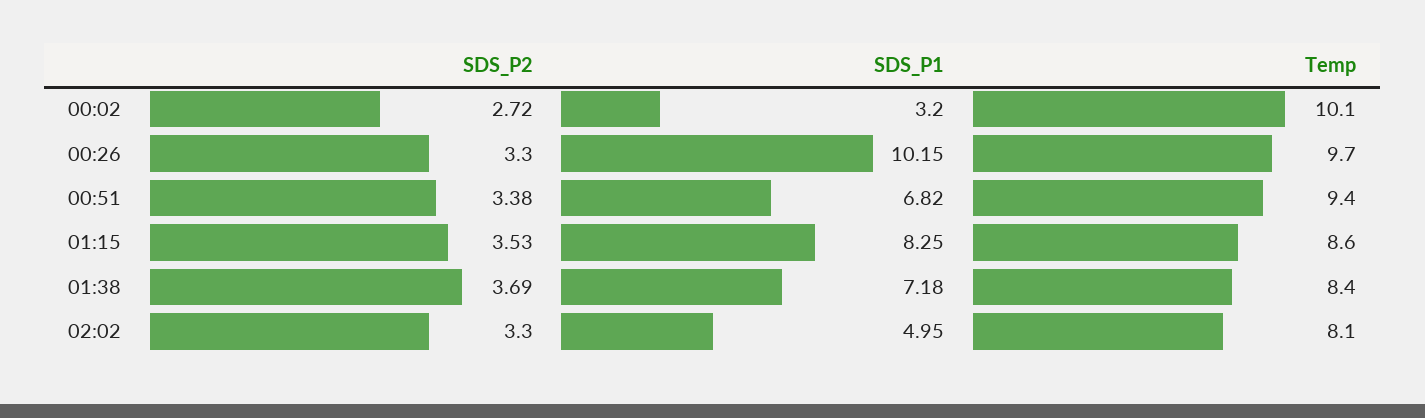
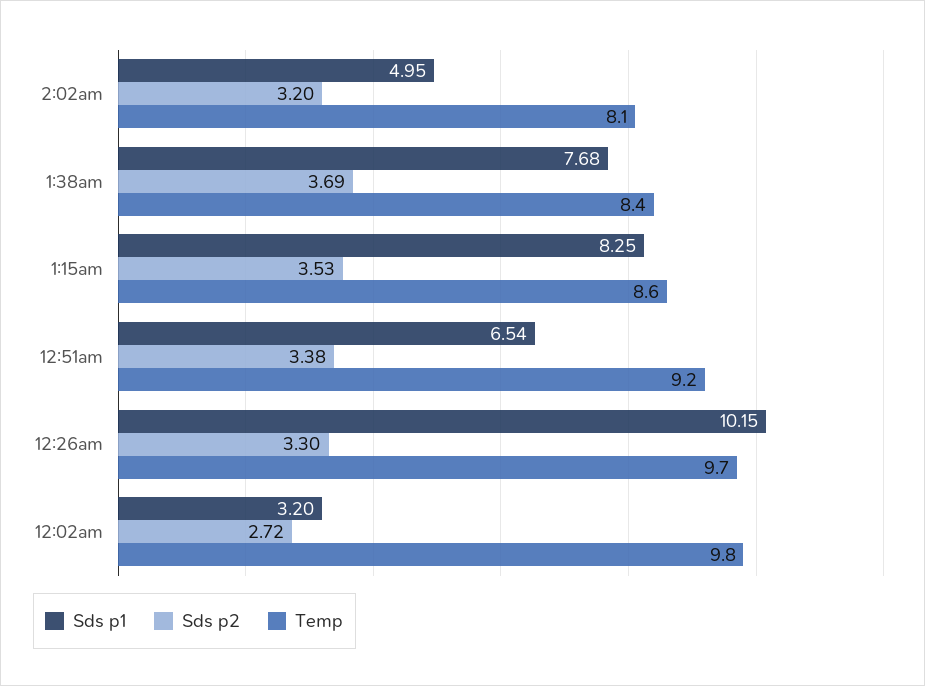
  {
    "SDS_P2": {
      "00:02": 2.72,
      "00:26": 3.3,
      "00:51": 3.38,
      "01:15": 3.53,
      "01:38": 3.69,
-     "02:02": 3.3
+     "02:02": 3.2
    },
    "SDS_P1": {
      "00:02": 3.2,
      "00:26": 10.15,
-     "00:51": 6.82,
+     "00:51": 6.54,
      "01:15": 8.25,
-     "01:38": 7.18,
+     "01:38": 7.68,
      "02:02": 4.95
    },
    "Temp": {
-     "00:02": 10.1,
+     "00:02": 9.8,
      "00:26": 9.7,
-     "00:51": 9.4,
+     "00:51": 9.2,
      "01:15": 8.6,
      "01:38": 8.4,
      "02:02": 8.1
    }
  }

